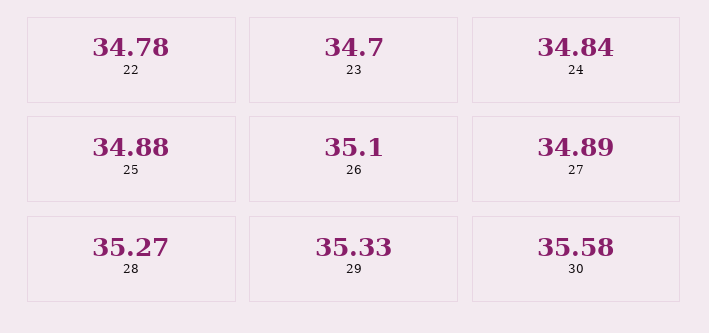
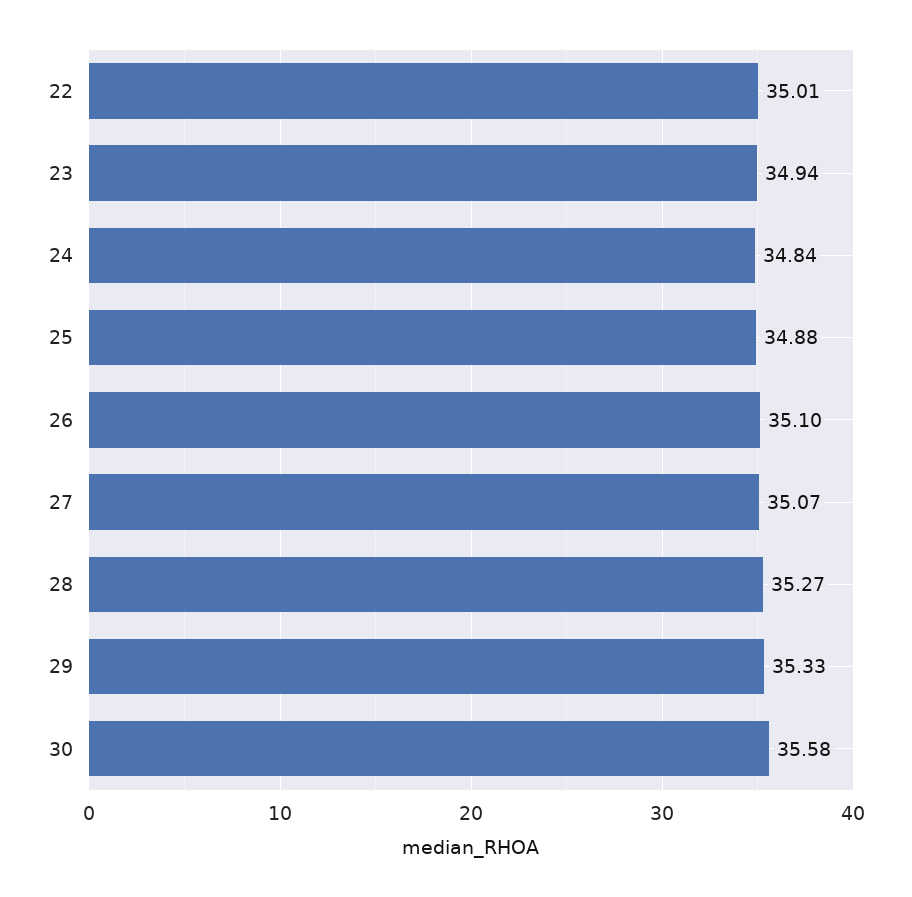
  {
-   "22": 34.78,
+   "22": 35.01,
-   "23": 34.7,
+   "23": 34.94,
    "24": 34.84,
    "25": 34.88,
    "26": 35.1,
-   "27": 34.89,
+   "27": 35.07,
    "28": 35.27,
    "29": 35.33,
    "30": 35.58
  }

